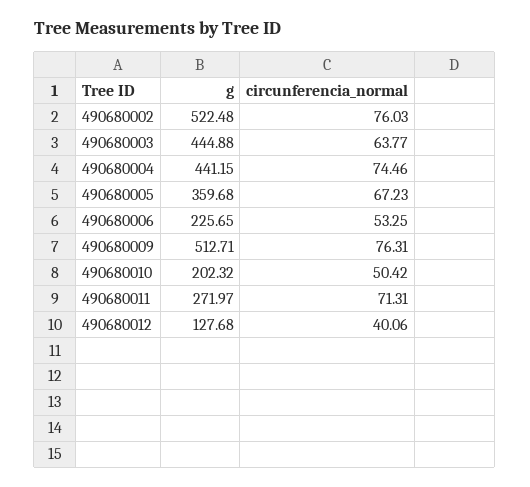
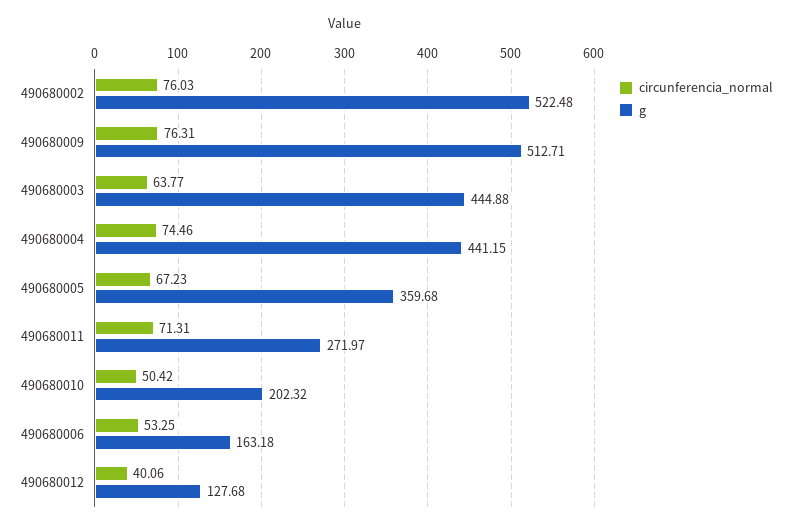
  {
    "g": {
      "490680002": 522.48,
      "490680003": 444.88,
      "490680004": 441.15,
      "490680005": 359.68,
-     "490680006": 225.65,
+     "490680006": 163.18,
      "490680009": 512.71,
      "490680010": 202.32,
      "490680011": 271.97,
      "490680012": 127.68
    },
    "circunferencia_normal": {
      "490680002": 76.03,
      "490680003": 63.77,
      "490680004": 74.46,
      "490680005": 67.23,
      "490680006": 53.25,
      "490680009": 76.31,
      "490680010": 50.42,
      "490680011": 71.31,
      "490680012": 40.06
    }
  }

